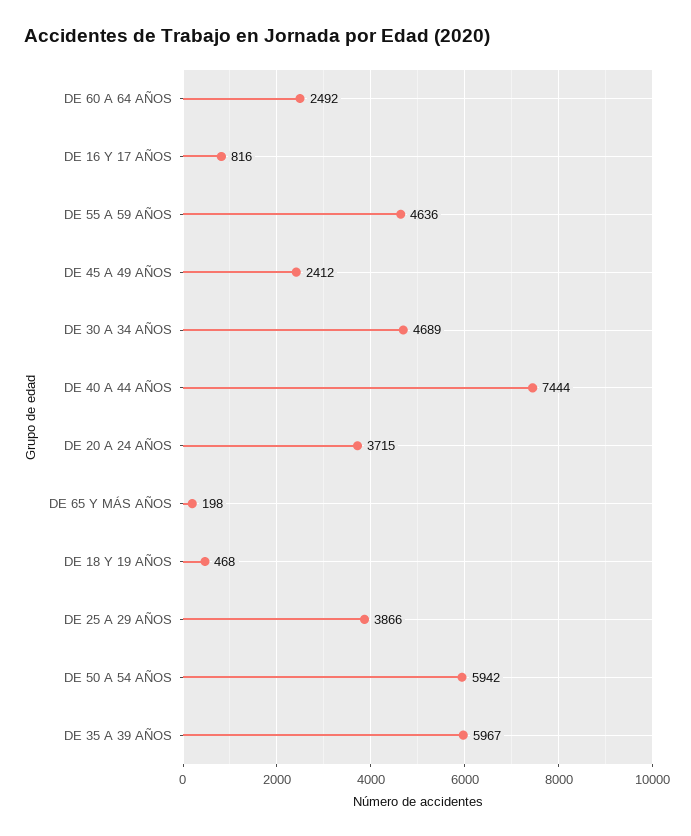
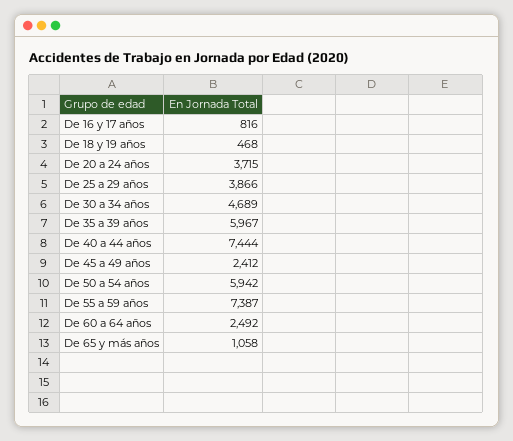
  {
    "DE 60 A 64 AÑOS": 2492,
    "DE 16 Y 17 AÑOS": 816,
-   "DE 55 A 59 AÑOS": 4636,
+   "DE 55 A 59 AÑOS": 7387,
    "DE 45 A 49 AÑOS": 2412,
    "DE 30 A 34 AÑOS": 4689,
    "DE 40 A 44 AÑOS": 7444,
    "DE 20 A 24 AÑOS": 3715,
-   "DE 65 Y MÁS AÑOS": 198,
+   "DE 65 Y MÁS AÑOS": 1058,
    "DE 18 Y 19 AÑOS": 468,
    "DE 25 A 29 AÑOS": 3866,
    "DE 50 A 54 AÑOS": 5942,
    "DE 35 A 39 AÑOS": 5967
  }

